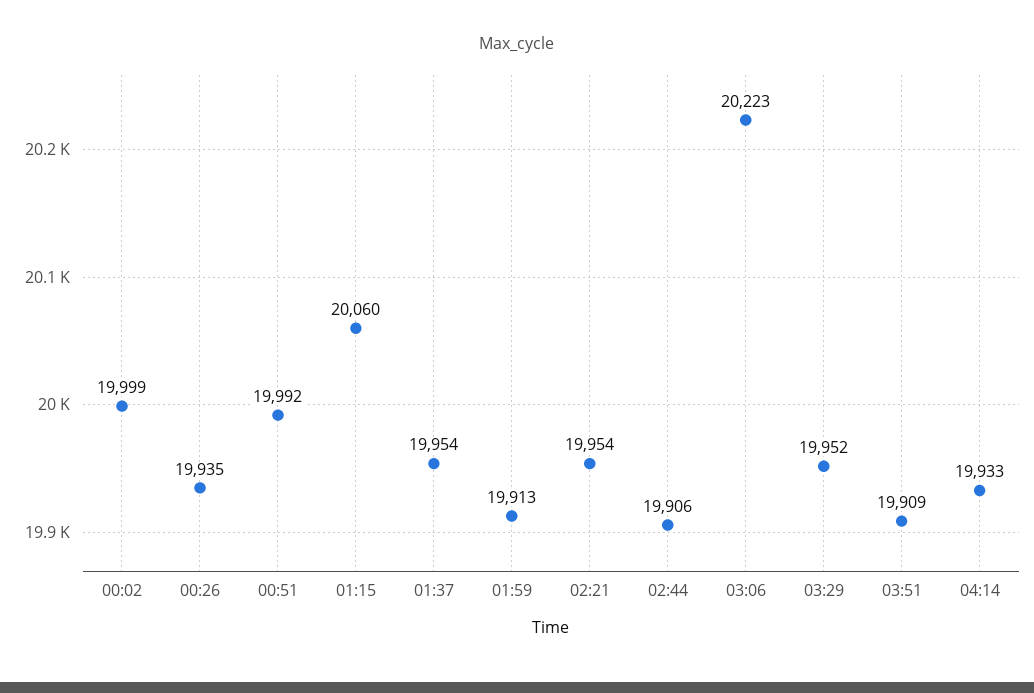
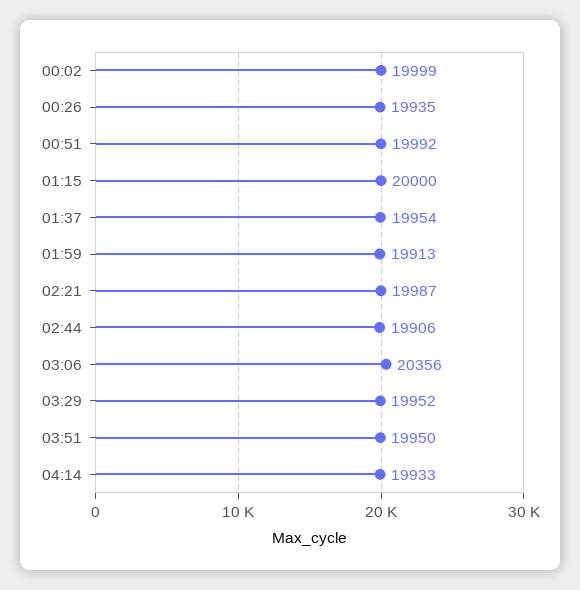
  {
    "00:02": 19999,
    "00:26": 19935,
    "00:51": 19992,
-   "01:15": 20060,
+   "01:15": 20000,
    "01:37": 19954,
    "01:59": 19913,
-   "02:21": 19954,
+   "02:21": 19987,
    "02:44": 19906,
-   "03:06": 20223,
+   "03:06": 20356,
    "03:29": 19952,
-   "03:51": 19909,
+   "03:51": 19950,
    "04:14": 19933
  }

